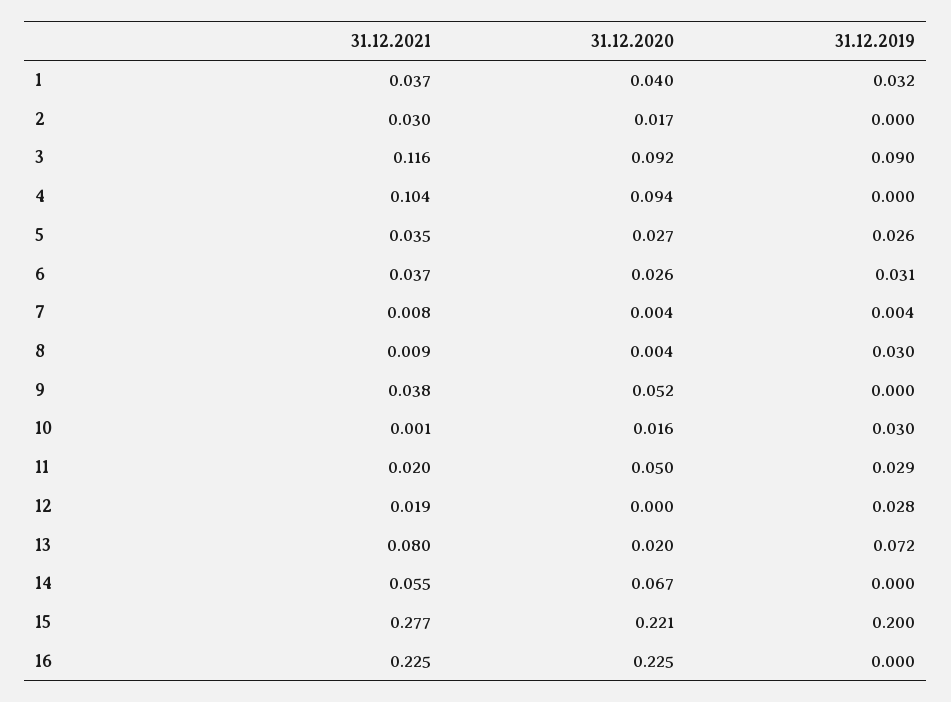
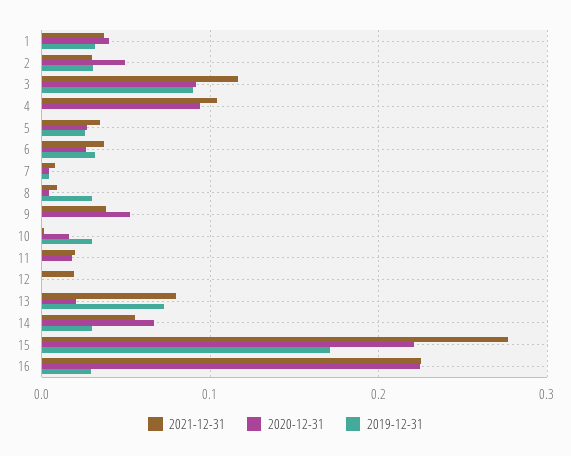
  {
    "31.12.2021": {
      "1": 0.037,
      "2": 0.03,
      "3": 0.116,
      "4": 0.104,
      "5": 0.035,
      "6": 0.037,
      "7": 0.008,
      "8": 0.009,
      "9": 0.038,
      "10": 0.001,
      "11": 0.02,
      "12": 0.019,
      "13": 0.08,
      "14": 0.055,
      "15": 0.277,
      "16": 0.225
    },
    "31.12.2020": {
      "1": 0.04,
-     "2": 0.017,
+     "2": 0.05,
      "3": 0.092,
      "4": 0.094,
      "5": 0.027,
      "6": 0.026,
      "7": 0.004,
      "8": 0.004,
      "9": 0.052,
      "10": 0.016,
-     "11": 0.05,
+     "11": 0.02,
      "12": 0,
      "13": 0.02,
      "14": 0.067,
      "15": 0.221,
      "16": 0.225
    },
    "31.12.2019": {
      "1": 0.032,
-     "2": 0,
+     "2": 0.03,
      "3": 0.09,
      "4": 0,
      "5": 0.026,
      "6": 0.031,
      "7": 0.004,
      "8": 0.03,
      "9": 0,
      "10": 0.03,
-     "11": 0.029,
+     "11": 0,
-     "12": 0.028,
+     "12": 0,
      "13": 0.072,
-     "14": 0,
+     "14": 0.03,
-     "15": 0.2,
+     "15": 0.17,
-     "16": 0
+     "16": 0.03
    }
  }

